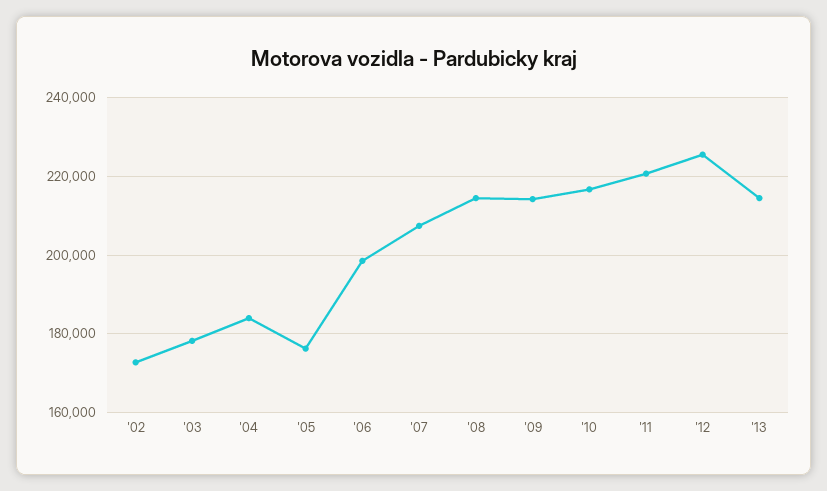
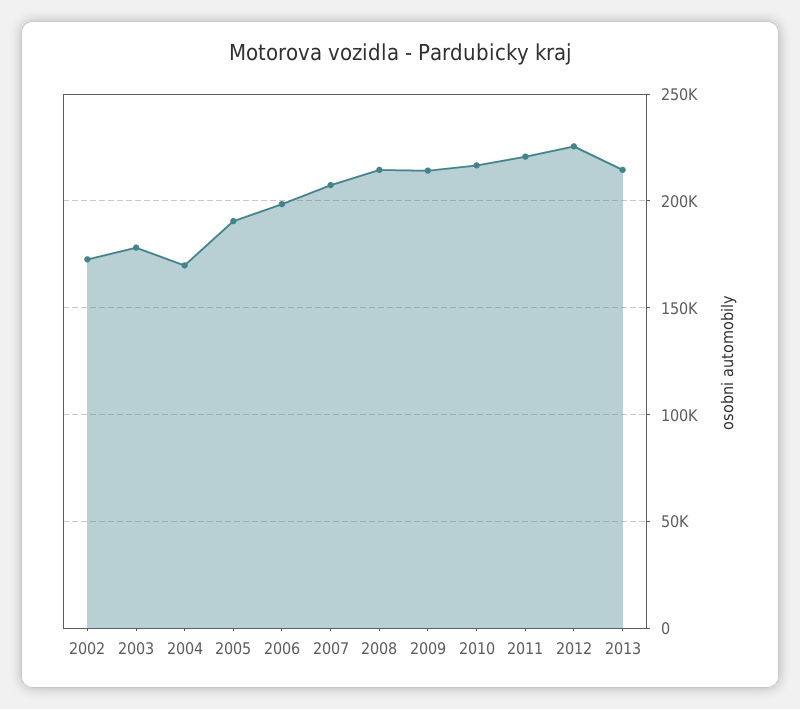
  {
    "'02": 172000,
    "'03": 178000,
-   "'04": 184000,
+   "'04": 170000,
-   "'05": 176000,
+   "'05": 190000,
    "'06": 198000,
    "'07": 208000,
    "'08": 214000,
    "'09": 214000,
    "'10": 216000,
    "'11": 220000,
    "'12": 226000,
    "'13": 214000
  }

